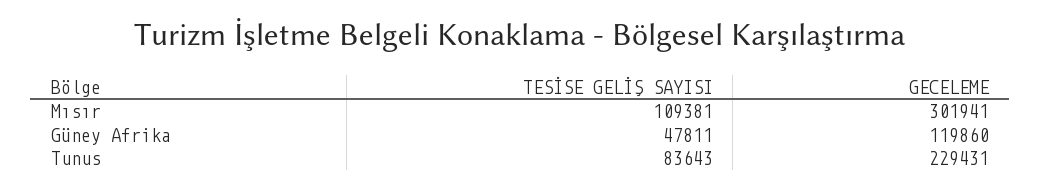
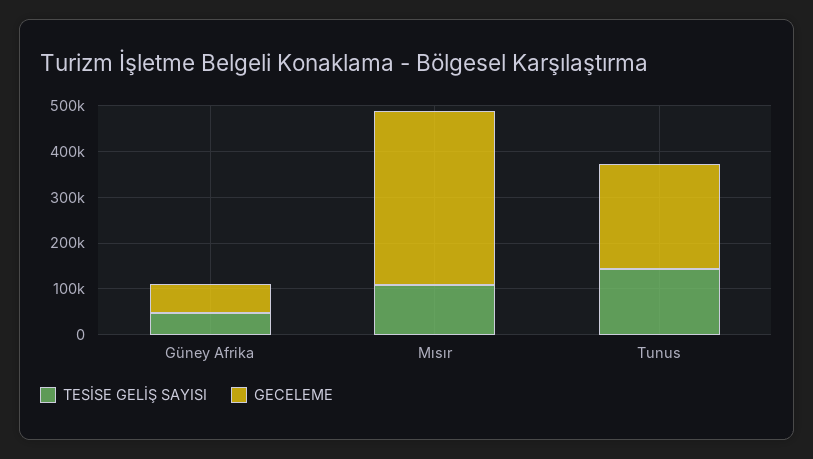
  {
    "TESİSE GELİŞ SAYISI": {
      "Mısır": 109381,
      "Güney Afrika": 47811,
-     "Tunus": 83643
+     "Tunus": 140000
    },
    "GECELEME": {
-     "Mısır": 301941,
+     "Mısır": 380000,
-     "Güney Afrika": 119860,
+     "Güney Afrika": 60000,
      "Tunus": 229431
    }
  }

